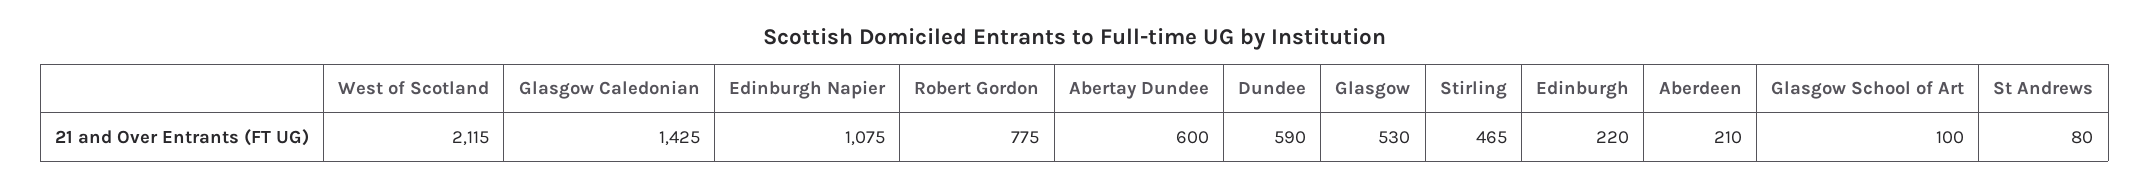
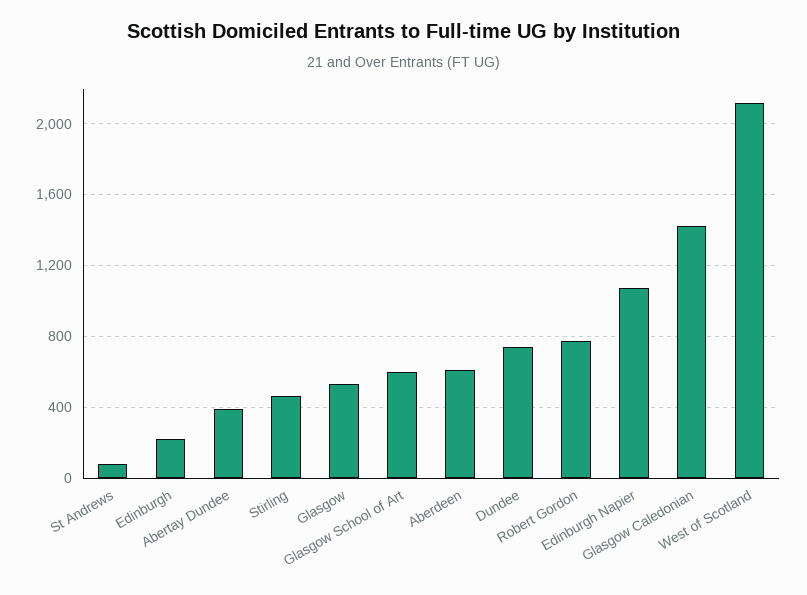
  {
    "West of Scotland": 2115,
    "Glasgow Caledonian": 1425,
    "Edinburgh Napier": 1075,
    "Robert Gordon": 775,
-   "Abertay Dundee": 600,
+   "Abertay Dundee": 400,
-   "Dundee": 590,
+   "Dundee": 750,
    "Glasgow": 530,
    "Stirling": 465,
    "Edinburgh": 220,
-   "Aberdeen": 210,
+   "Aberdeen": 600,
-   "Glasgow School of Art": 100,
+   "Glasgow School of Art": 600,
    "St Andrews": 80
  }

